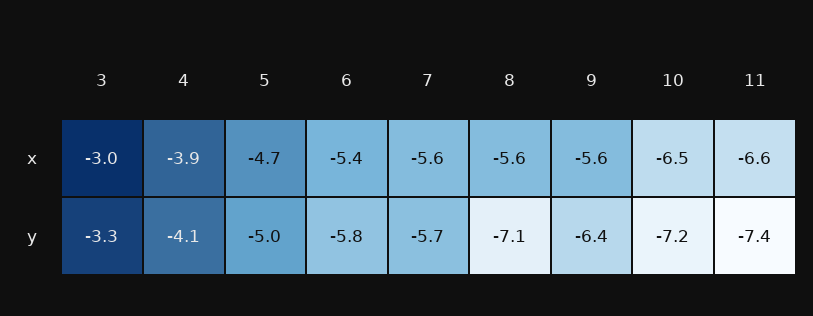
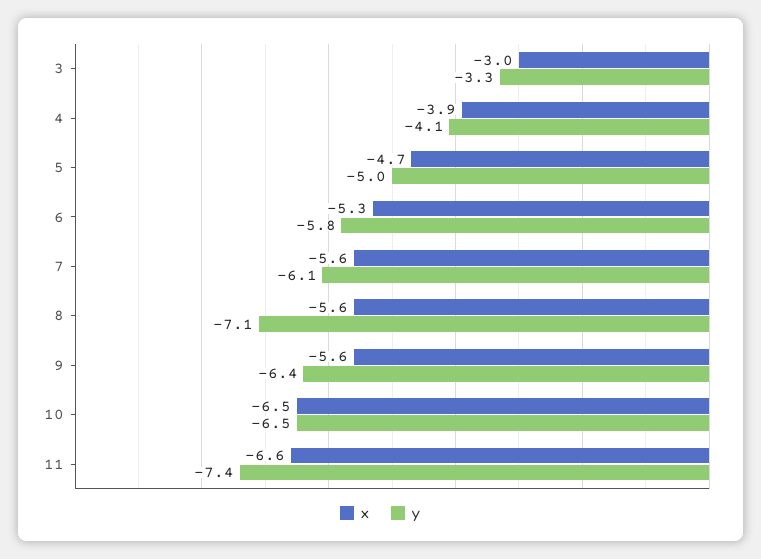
  {
    "x": {
      "3": -3,
      "4": -3.9,
      "5": -4.7,
-     "6": -5.4,
+     "6": -5.3,
      "7": -5.6,
      "8": -5.6,
      "9": -5.6,
      "10": -6.5,
      "11": -6.6
    },
    "y": {
      "3": -3.3,
      "4": -4.1,
      "5": -5,
      "6": -5.8,
-     "7": -5.7,
+     "7": -6.1,
      "8": -7.1,
      "9": -6.4,
-     "10": -7.2,
+     "10": -6.5,
      "11": -7.4
    }
  }

